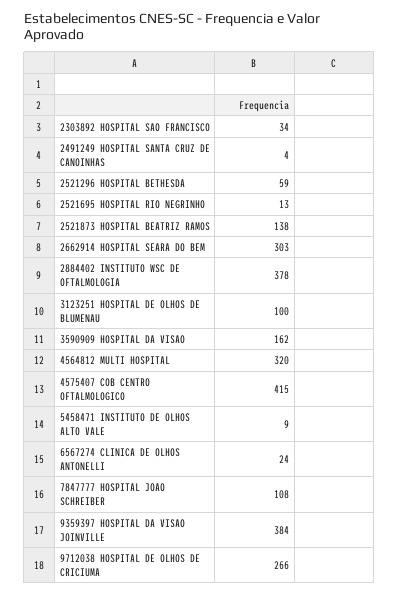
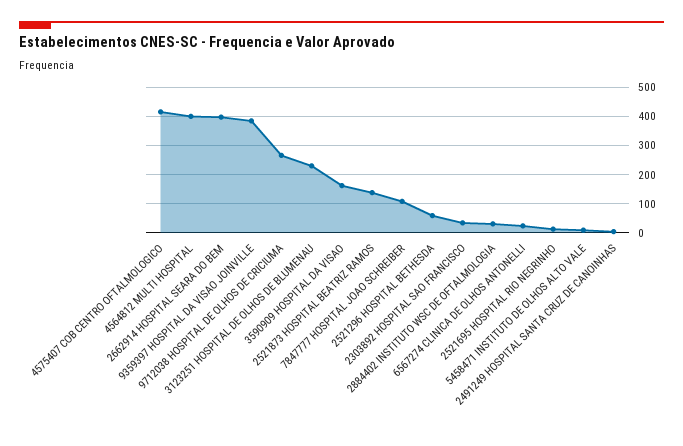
  {
    "2303892 HOSPITAL SAO FRANCISCO": 34,
    "2491249 HOSPITAL SANTA CRUZ DE CANOINHAS": 4,
    "2521296 HOSPITAL BETHESDA": 59,
    "2521695 HOSPITAL RIO NEGRINHO": 13,
    "2521873 HOSPITAL BEATRIZ RAMOS": 138,
-   "2662914 HOSPITAL SEARA DO BEM": 303,
+   "2662914 HOSPITAL SEARA DO BEM": 400,
-   "2884402 INSTITUTO WSC DE OFTALMOLOGIA": 378,
+   "2884402 INSTITUTO WSC DE OFTALMOLOGIA": 25,
-   "3123251 HOSPITAL DE OLHOS DE BLUMENAU": 100,
+   "3123251 HOSPITAL DE OLHOS DE BLUMENAU": 225,
    "3590909 HOSPITAL DA VISAO": 162,
-   "4564812 MULTI HOSPITAL": 320,
+   "4564812 MULTI HOSPITAL": 400,
    "4575407 COB CENTRO OFTALMOLOGICO": 415,
    "5458471 INSTITUTO DE OLHOS ALTO VALE": 9,
    "6567274 CLINICA DE OLHOS ANTONELLI": 24,
    "7847777 HOSPITAL JOAO SCHREIBER": 108,
    "9359397 HOSPITAL DA VISAO JOINVILLE": 384,
    "9712038 HOSPITAL DE OLHOS DE CRICIUMA": 266
  }

